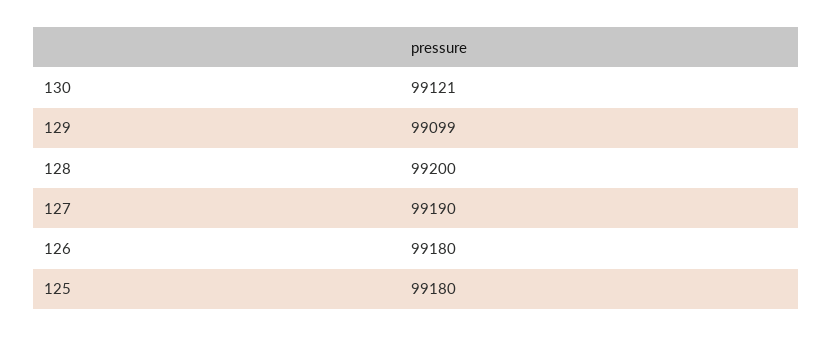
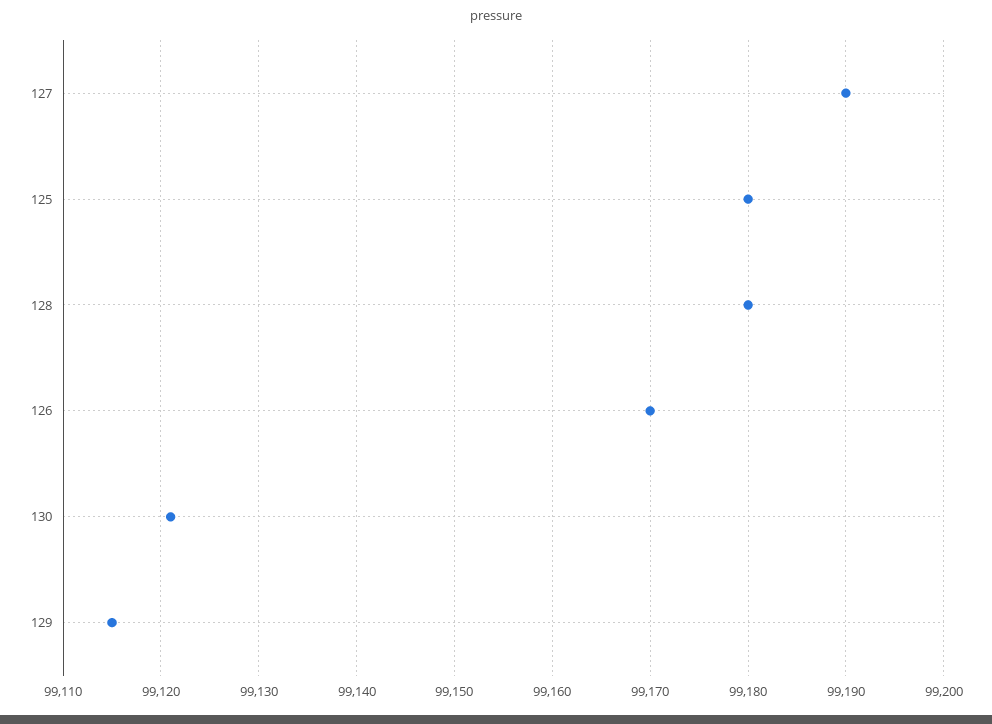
  {
    "130": 99121,
-   "129": 99099,
+   "129": 99115,
-   "128": 99200,
+   "128": 99180,
    "127": 99190,
-   "126": 99180,
+   "126": 99170,
    "125": 99180
  }

